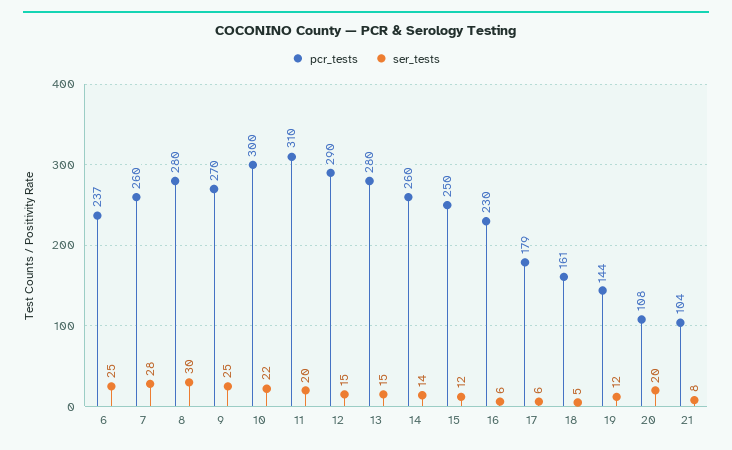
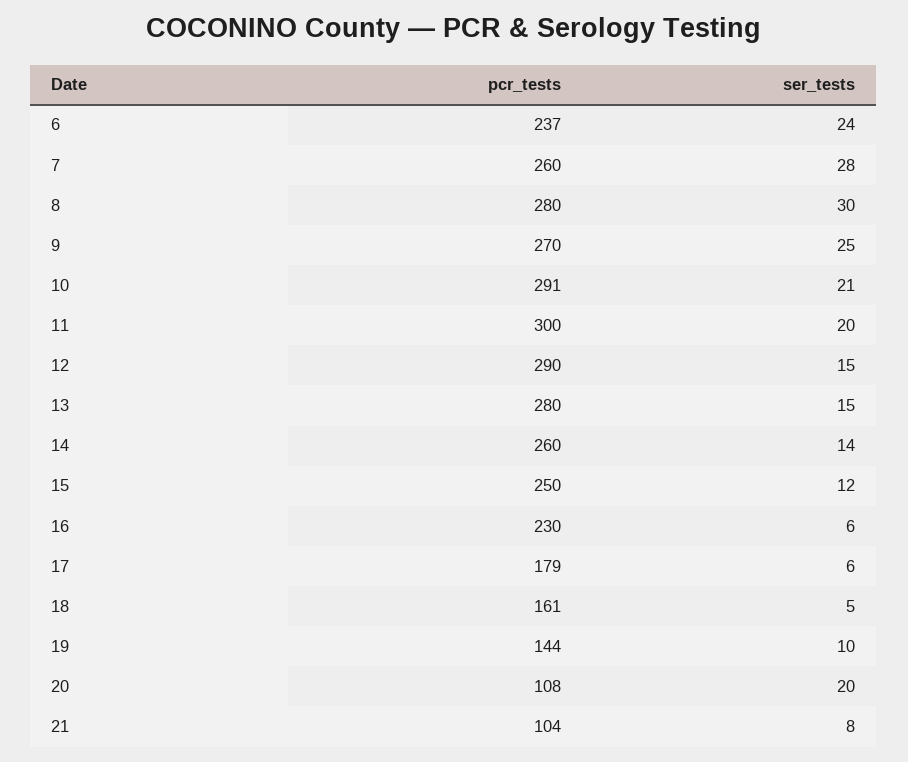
  {
    "pcr_tests": {
      "6": 237,
      "7": 260,
      "8": 280,
      "9": 270,
-     "10": 300,
+     "10": 291,
-     "11": 310,
+     "11": 300,
      "12": 290,
      "13": 280,
      "14": 260,
      "15": 250,
      "16": 230,
      "17": 179,
      "18": 161,
      "19": 144,
      "20": 108,
      "21": 104
    },
    "ser_tests": {
-     "6": 25,
+     "6": 24,
      "7": 28,
      "8": 30,
      "9": 25,
-     "10": 22,
+     "10": 21,
      "11": 20,
      "12": 15,
      "13": 15,
      "14": 14,
      "15": 12,
      "16": 6,
      "17": 6,
      "18": 5,
-     "19": 12,
+     "19": 10,
      "20": 20,
      "21": 8
    }
  }

